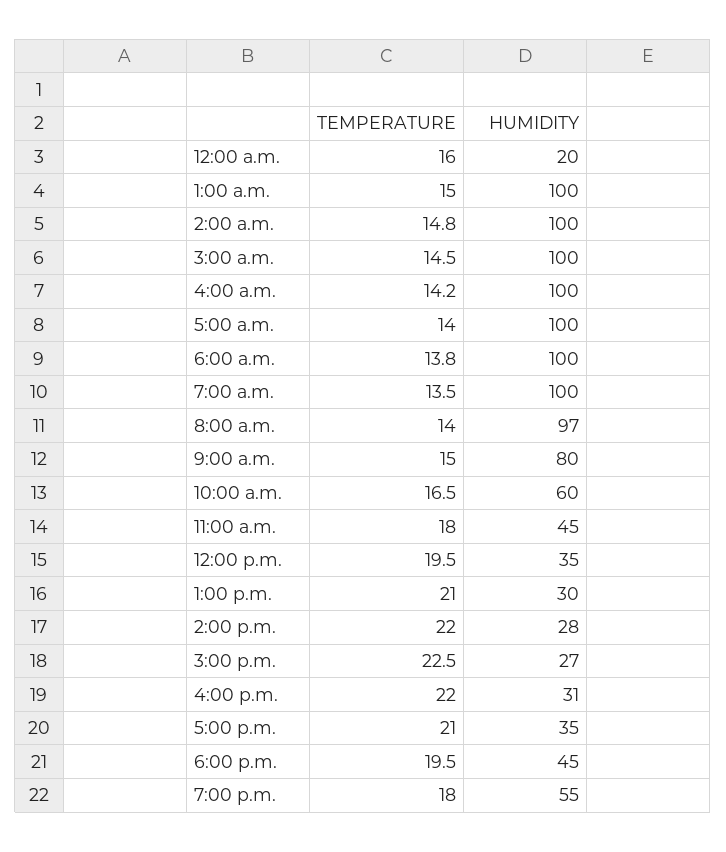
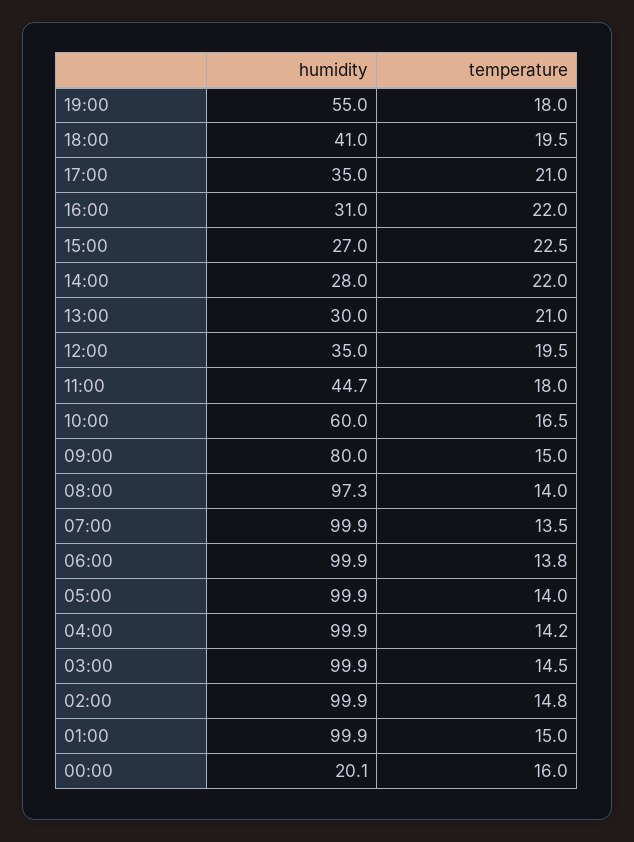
  {
    "TEMPERATURE": {
      "12:00 a.m.": 16,
      "1:00 a.m.": 15,
      "2:00 a.m.": 14.8,
      "3:00 a.m.": 14.5,
      "4:00 a.m.": 14.2,
      "5:00 a.m.": 14,
      "6:00 a.m.": 13.8,
      "7:00 a.m.": 13.5,
      "8:00 a.m.": 14,
      "9:00 a.m.": 15,
      "10:00 a.m.": 16.5,
      "11:00 a.m.": 18,
      "12:00 p.m.": 19.5,
      "1:00 p.m.": 21,
      "2:00 p.m.": 22,
      "3:00 p.m.": 22.5,
      "4:00 p.m.": 22,
      "5:00 p.m.": 21,
      "6:00 p.m.": 19.5,
      "7:00 p.m.": 18
    },
    "HUMIDITY": {
      "12:00 a.m.": 20.1,
      "1:00 a.m.": 99.9,
      "2:00 a.m.": 99.9,
      "3:00 a.m.": 99.9,
      "4:00 a.m.": 99.9,
      "5:00 a.m.": 99.9,
      "6:00 a.m.": 99.9,
      "7:00 a.m.": 99.9,
      "8:00 a.m.": 97.3,
      "9:00 a.m.": 80,
      "10:00 a.m.": 60,
      "11:00 a.m.": 44.7,
      "12:00 p.m.": 35,
      "1:00 p.m.": 30,
      "2:00 p.m.": 28,
      "3:00 p.m.": 27,
      "4:00 p.m.": 31,
      "5:00 p.m.": 35,
-     "6:00 p.m.": 45,
+     "6:00 p.m.": 41,
      "7:00 p.m.": 55
    }
  }

